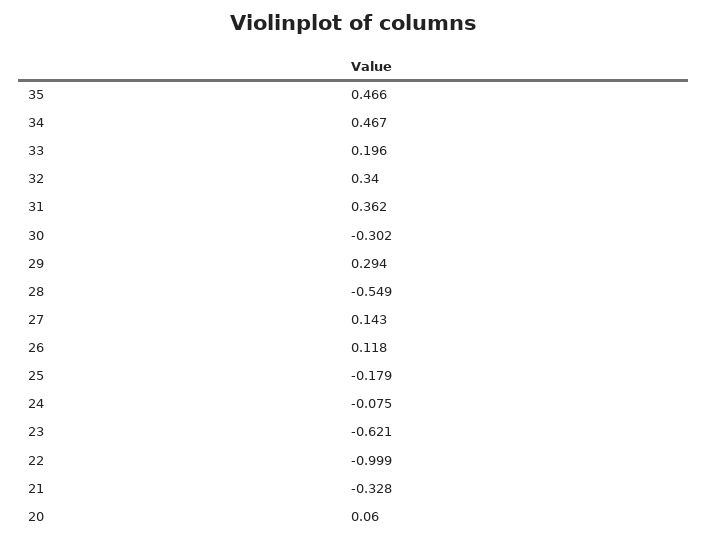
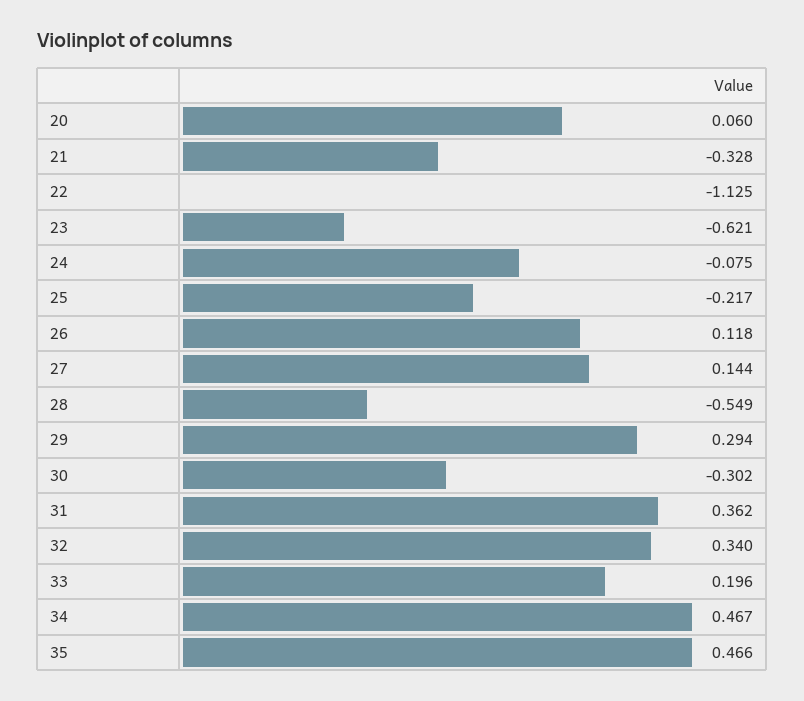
  {
    "35": 0.466,
    "34": 0.467,
    "33": 0.196,
    "32": 0.34,
    "31": 0.362,
    "30": -0.302,
    "29": 0.294,
    "28": -0.549,
-   "27": 0.143,
+   "27": 0.144,
    "26": 0.118,
-   "25": -0.179,
+   "25": -0.217,
    "24": -0.075,
    "23": -0.621,
-   "22": -0.999,
+   "22": -1.125,
    "21": -0.328,
    "20": 0.06
  }

